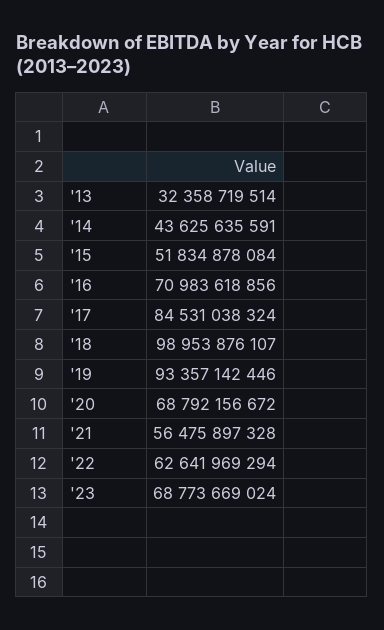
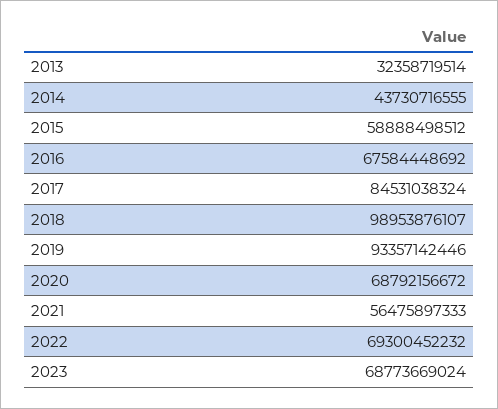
  {
    "'13": 32358719514,
-   "'14": 43625635591,
+   "'14": 43730716555,
-   "'15": 51834878084,
+   "'15": 58888498512,
-   "'16": 70983618856,
+   "'16": 67584448692,
    "'17": 84531038324,
    "'18": 98953876107,
    "'19": 93357142446,
    "'20": 68792156672,
-   "'21": 56475897328,
+   "'21": 56475897333,
-   "'22": 62641969294,
+   "'22": 69300452232,
    "'23": 68773669024
  }

